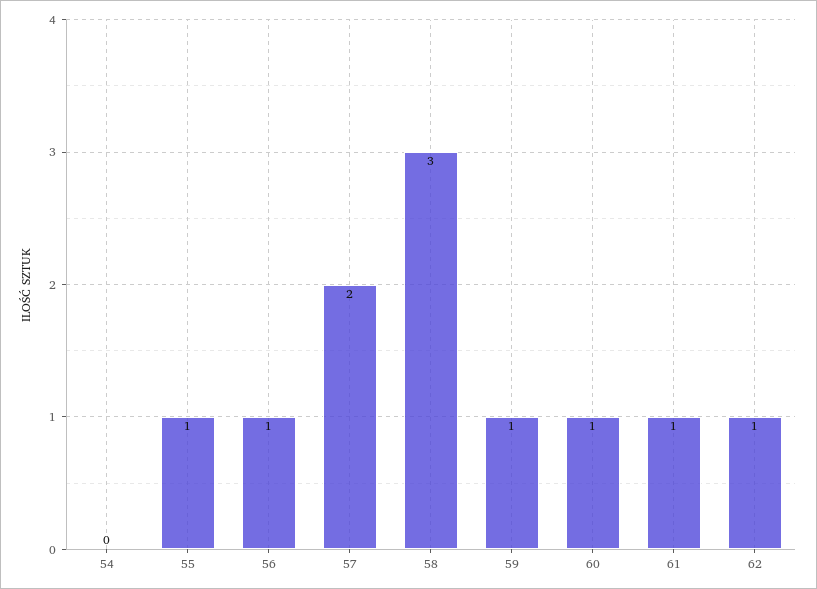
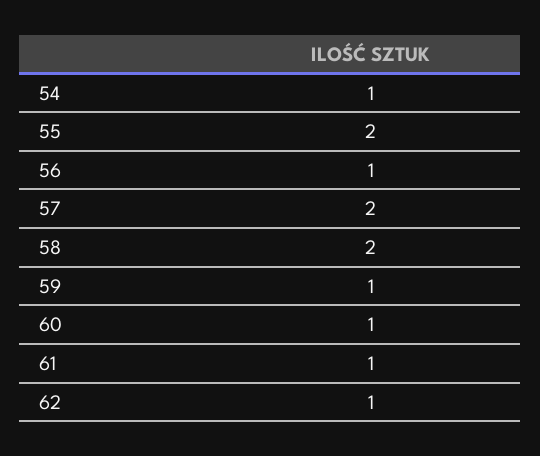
  {
-   "54": 0,
+   "54": 1,
-   "55": 1,
+   "55": 2,
    "56": 1,
    "57": 2,
-   "58": 3,
+   "58": 2,
    "59": 1,
    "60": 1,
    "61": 1,
    "62": 1
  }

